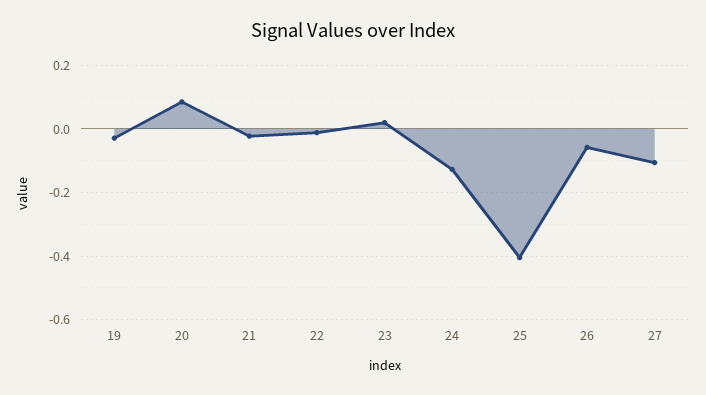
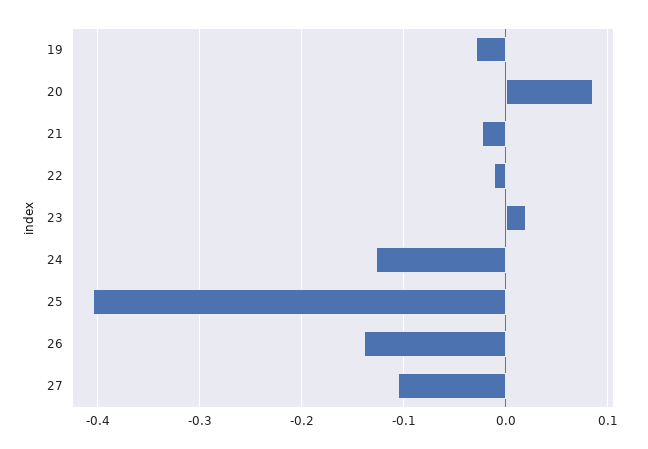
  {
    "19": -0.03,
    "20": 0.09,
    "21": -0.02,
    "22": -0.01,
    "23": 0.02,
    "24": -0.13,
    "25": -0.4,
-   "26": -0.06,
+   "26": -0.14,
    "27": -0.11
  }

